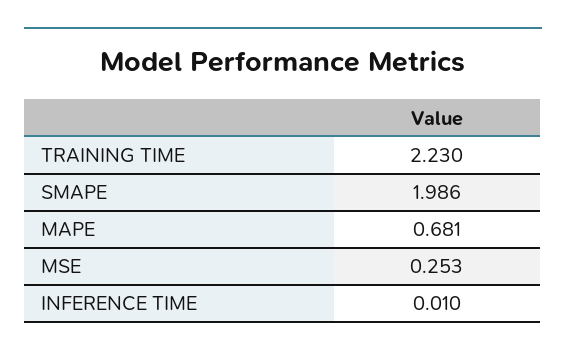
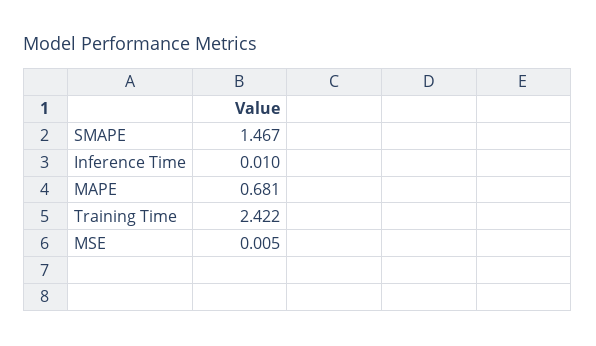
  {
-   "TRAINING TIME": 2.23,
+   "TRAINING TIME": 2.422,
-   "SMAPE": 1.986,
+   "SMAPE": 1.467,
    "MAPE": 0.681,
-   "MSE": 0.253,
+   "MSE": 0.005,
    "INFERENCE TIME": 0.01
  }

